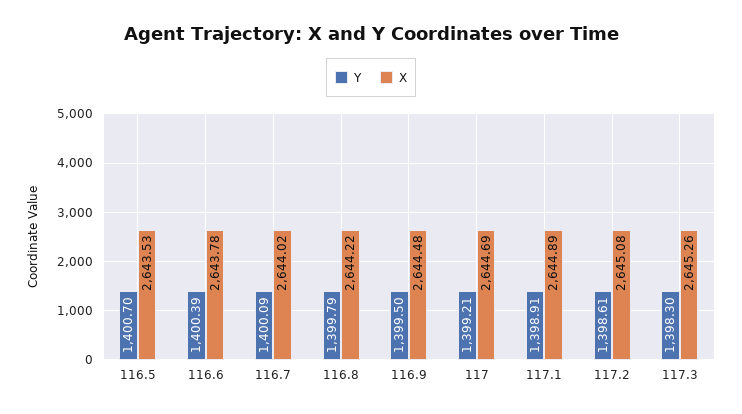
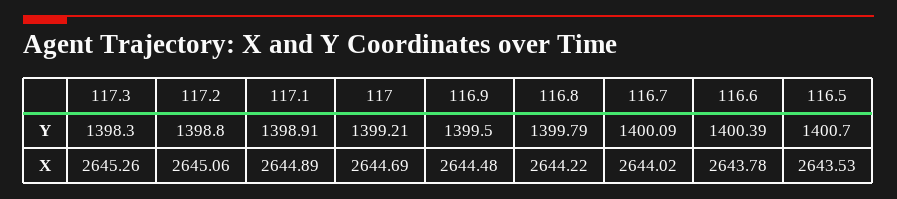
  {
    "Y": {
      "116.5": 1400.7,
      "116.6": 1400.39,
      "116.7": 1400.09,
      "116.8": 1399.79,
      "116.9": 1399.5,
      "117": 1399.21,
      "117.1": 1398.91,
-     "117.2": 1398.61,
+     "117.2": 1398.8,
      "117.3": 1398.3
    },
    "X": {
      "116.5": 2643.53,
      "116.6": 2643.78,
      "116.7": 2644.02,
      "116.8": 2644.22,
      "116.9": 2644.48,
      "117": 2644.69,
      "117.1": 2644.89,
-     "117.2": 2645.08,
+     "117.2": 2645.06,
      "117.3": 2645.26
    }
  }

